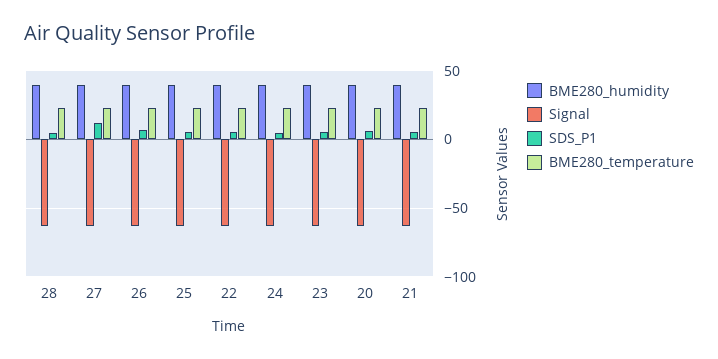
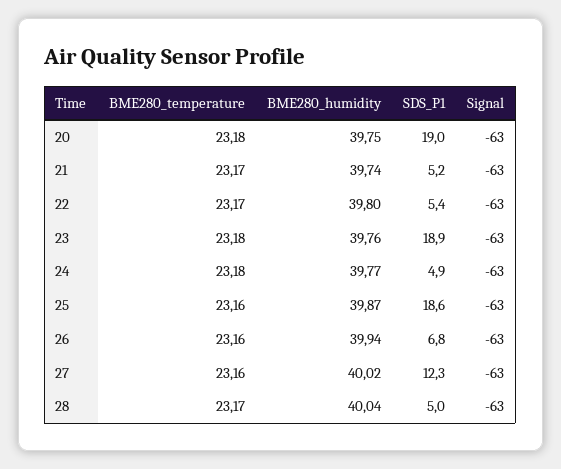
  {
    "BME280_humidity": {
      "28": 40.04,
      "27": 40.02,
      "26": 39.94,
      "25": 39.87,
      "22": 39.8,
      "24": 39.77,
      "23": 39.76,
      "20": 39.75,
      "21": 39.74
    },
    "Signal": {
      "28": -63,
      "27": -63,
      "26": -63,
      "25": -63,
      "22": -63,
      "24": -63,
      "23": -63,
      "20": -63,
      "21": -63
    },
    "SDS_P1": {
      "28": 5,
      "27": 12.3,
      "26": 6.8,
-     "25": 5,
+     "25": 18.6,
      "22": 5.4,
      "24": 4.9,
-     "23": 5,
+     "23": 18.9,
-     "20": 5,
+     "20": 19,
      "21": 5.2
    },
    "BME280_temperature": {
      "28": 23.17,
      "27": 23.16,
      "26": 23.16,
      "25": 23.16,
      "22": 23.17,
      "24": 23.18,
      "23": 23.18,
      "20": 23.18,
      "21": 23.17
    }
  }

